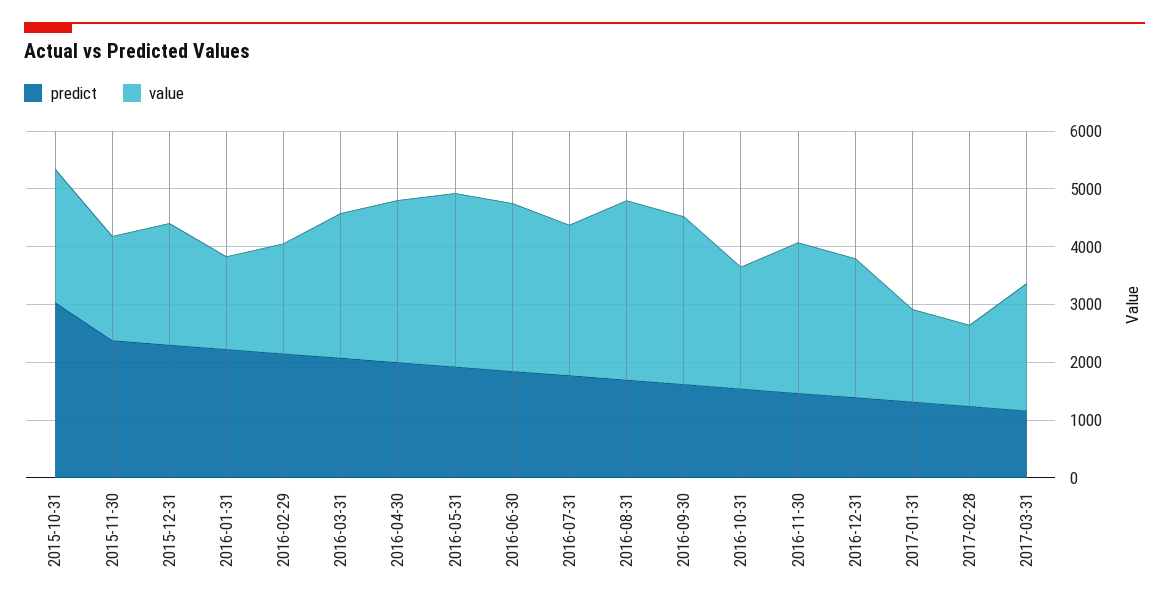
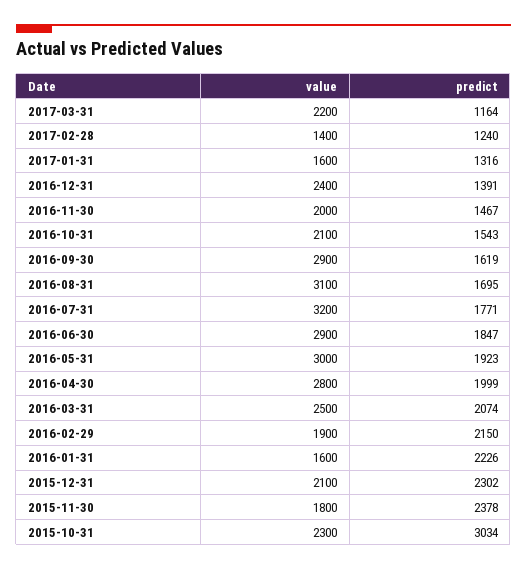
  {
    "predict": {
      "2015-10-31": 3034,
      "2015-11-30": 2378,
      "2015-12-31": 2302,
      "2016-01-31": 2226,
      "2016-02-29": 2150,
      "2016-03-31": 2074,
      "2016-04-30": 1999,
      "2016-05-31": 1923,
      "2016-06-30": 1847,
      "2016-07-31": 1771,
      "2016-08-31": 1695,
      "2016-09-30": 1619,
      "2016-10-31": 1543,
      "2016-11-30": 1467,
      "2016-12-31": 1391,
      "2017-01-31": 1316,
      "2017-02-28": 1240,
      "2017-03-31": 1164
    },
    "value": {
      "2015-10-31": 2300,
      "2015-11-30": 1800,
      "2015-12-31": 2100,
      "2016-01-31": 1600,
      "2016-02-29": 1900,
      "2016-03-31": 2500,
      "2016-04-30": 2800,
      "2016-05-31": 3000,
      "2016-06-30": 2900,
-     "2016-07-31": 2600,
+     "2016-07-31": 3200,
      "2016-08-31": 3100,
      "2016-09-30": 2900,
      "2016-10-31": 2100,
-     "2016-11-30": 2600,
+     "2016-11-30": 2000,
      "2016-12-31": 2400,
      "2017-01-31": 1600,
      "2017-02-28": 1400,
      "2017-03-31": 2200
    }
  }

